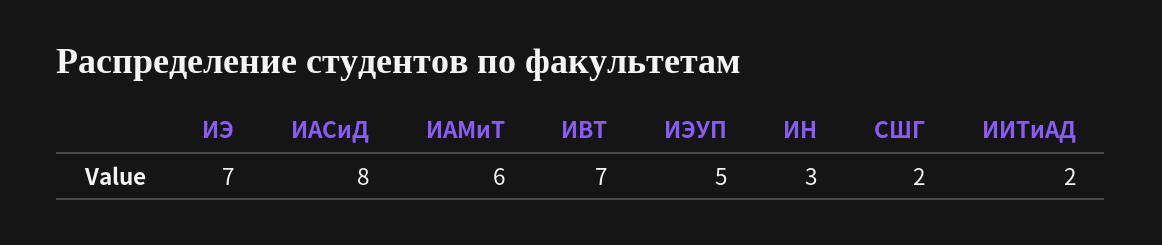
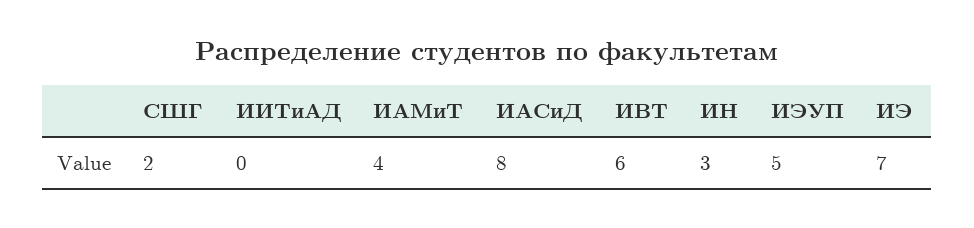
  {
    "ИЭ": 7,
    "ИАСиД": 8,
-   "ИАМиТ": 6,
+   "ИАМиТ": 4,
-   "ИВТ": 7,
+   "ИВТ": 6,
    "ИЭУП": 5,
    "ИН": 3,
    "СШГ": 2,
-   "ИИТиАД": 2
+   "ИИТиАД": 0
  }

